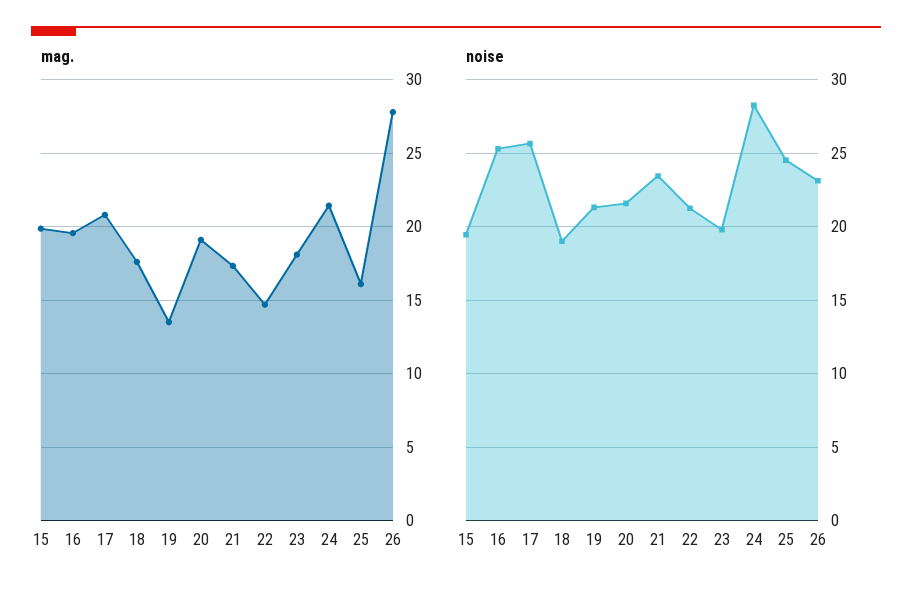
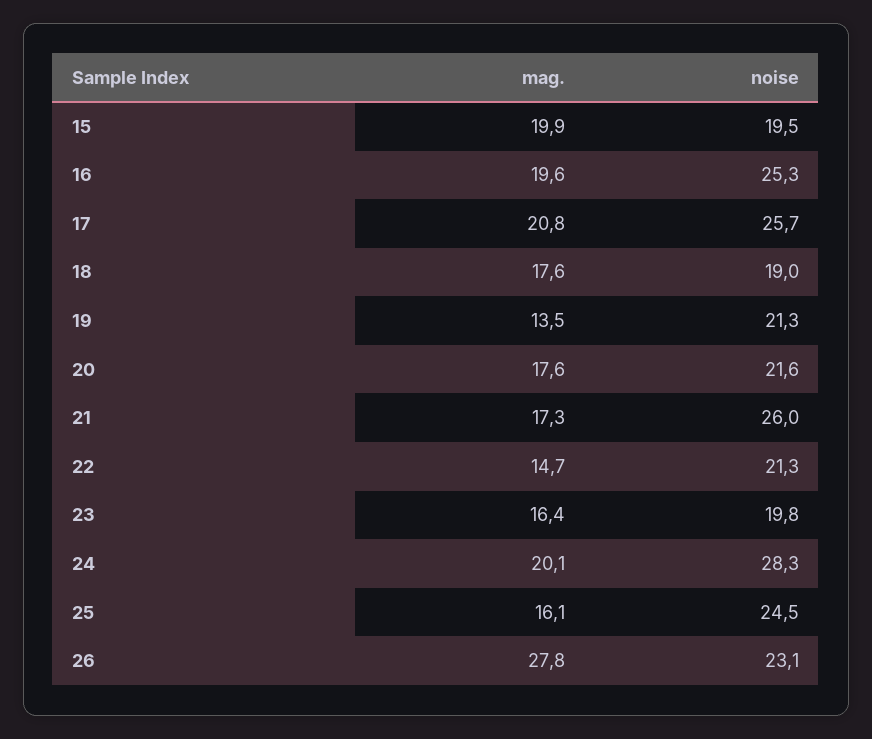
  {
    "mag.": {
      "15": 19.9,
      "16": 19.6,
      "17": 20.8,
      "18": 17.6,
      "19": 13.5,
-     "20": 19,
+     "20": 17.6,
      "21": 17.3,
      "22": 14.7,
-     "23": 18,
+     "23": 16.4,
-     "24": 21.5,
+     "24": 20.1,
      "25": 16.1,
      "26": 27.8
    },
    "noise": {
      "15": 19.5,
      "16": 25.3,
      "17": 25.7,
      "18": 19,
      "19": 21.3,
      "20": 21.6,
-     "21": 23.5,
+     "21": 26,
      "22": 21.3,
      "23": 19.8,
      "24": 28.3,
      "25": 24.5,
      "26": 23.1
    }
  }

